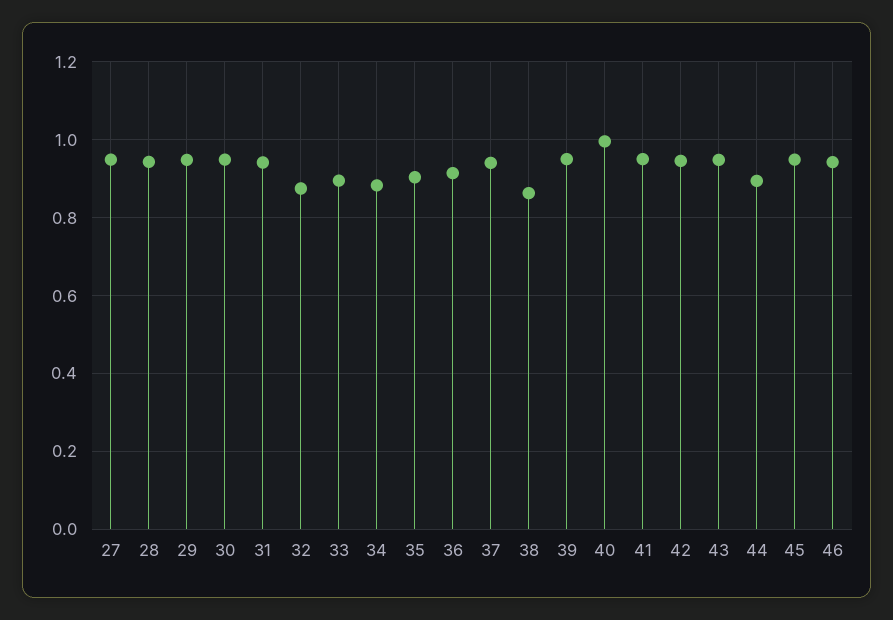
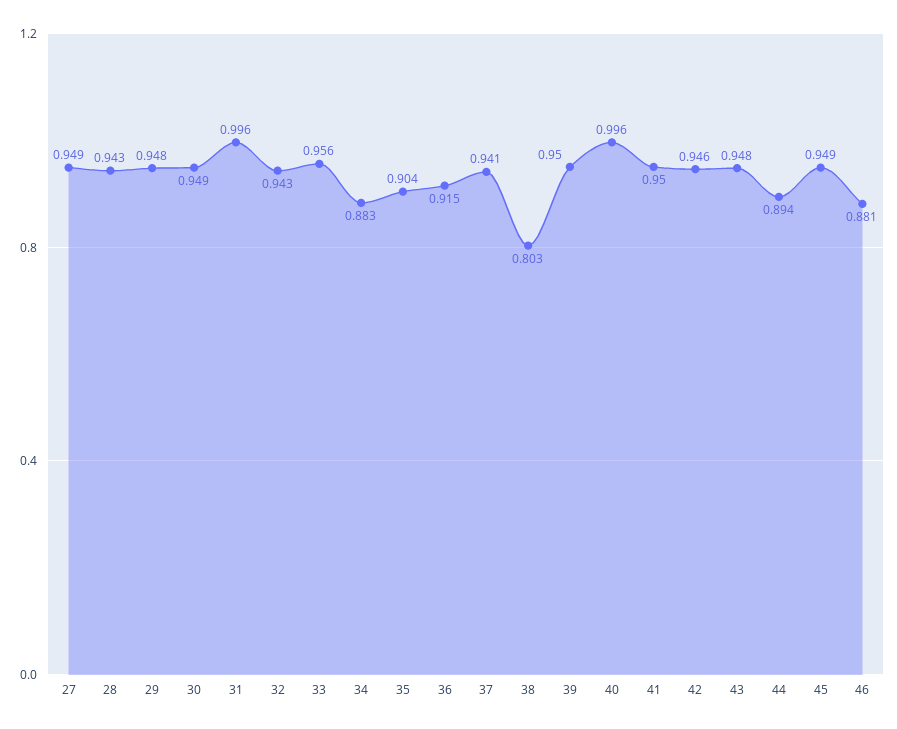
  {
    "27": 0.949,
    "28": 0.943,
    "29": 0.948,
    "30": 0.949,
-   "31": 0.94,
+   "31": 0.996,
-   "32": 0.88,
+   "32": 0.943,
-   "33": 0.9,
+   "33": 0.956,
    "34": 0.883,
    "35": 0.904,
    "36": 0.915,
    "37": 0.941,
-   "38": 0.86,
+   "38": 0.803,
    "39": 0.95,
    "40": 0.996,
    "41": 0.95,
    "42": 0.946,
    "43": 0.948,
    "44": 0.894,
    "45": 0.949,
-   "46": 0.94
+   "46": 0.881
  }

